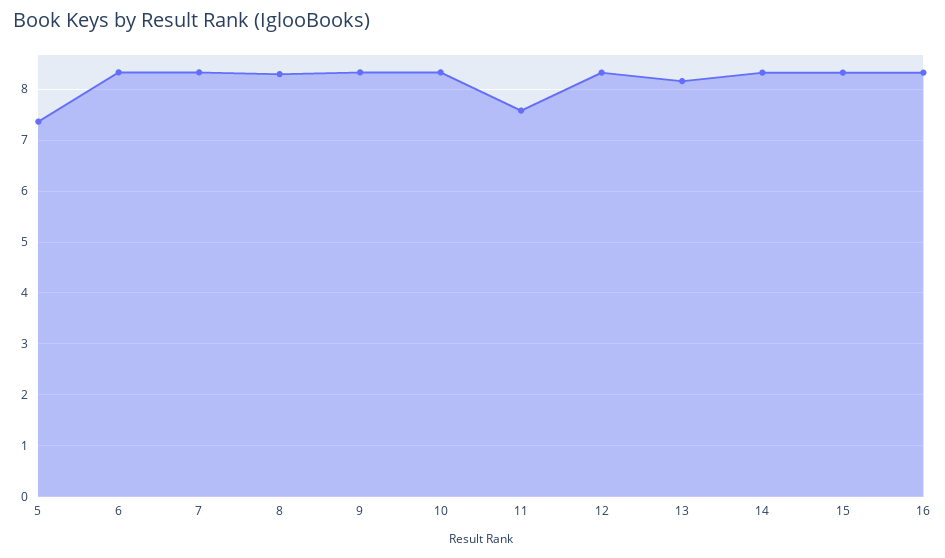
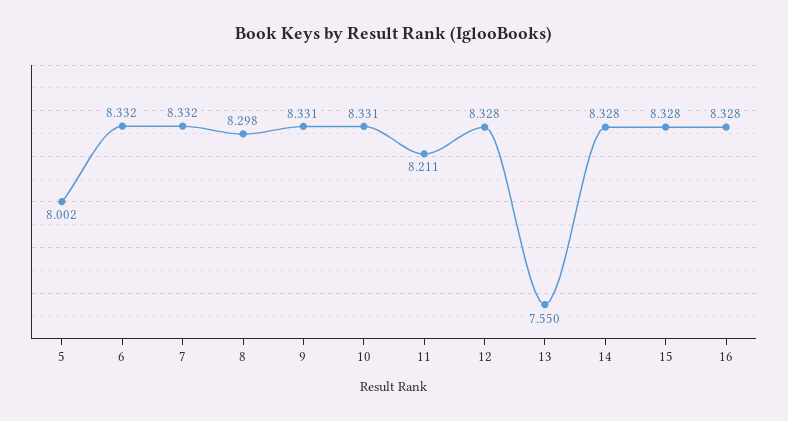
  {
-   "5": 7.4,
+   "5": 8.002,
    "6": 8.332,
    "7": 8.332,
    "8": 8.298,
    "9": 8.331,
    "10": 8.331,
-   "11": 7.6,
+   "11": 8.211,
    "12": 8.328,
-   "13": 8.2,
+   "13": 7.55,
    "14": 8.328,
    "15": 8.328,
    "16": 8.328
  }

